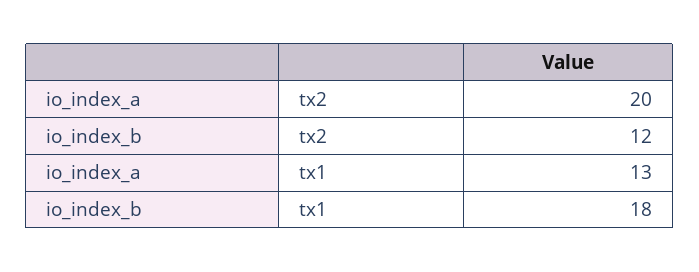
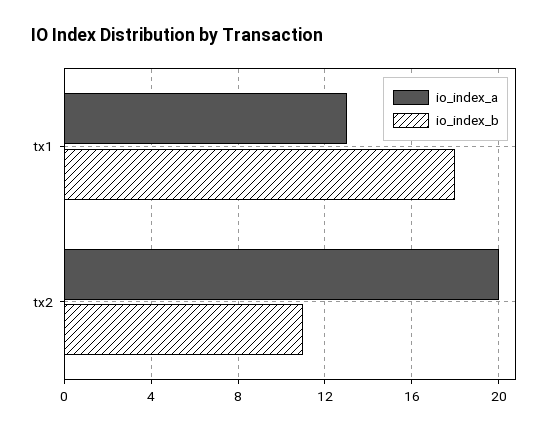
  {
    "io_index_a": {
      "tx2": 20,
      "tx1": 13
    },
    "io_index_b": {
-     "tx2": 12,
+     "tx2": 11,
      "tx1": 18
    }
  }

